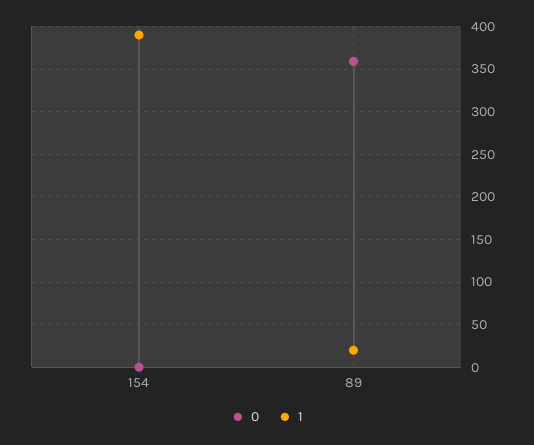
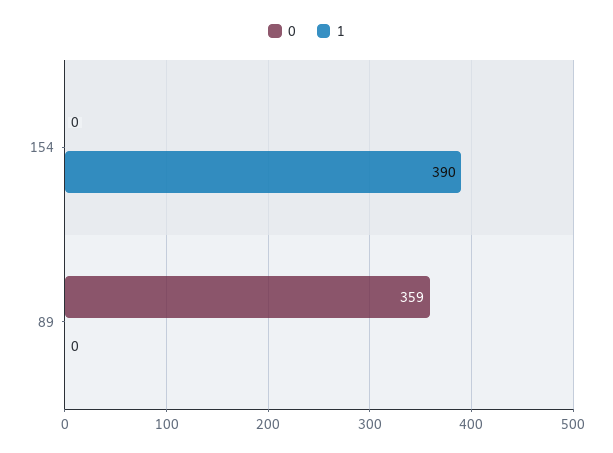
  {
    "0": {
      "154": 0,
      "89": 359
    },
    "1": {
      "154": 390,
-     "89": 20
+     "89": 0
    }
  }

